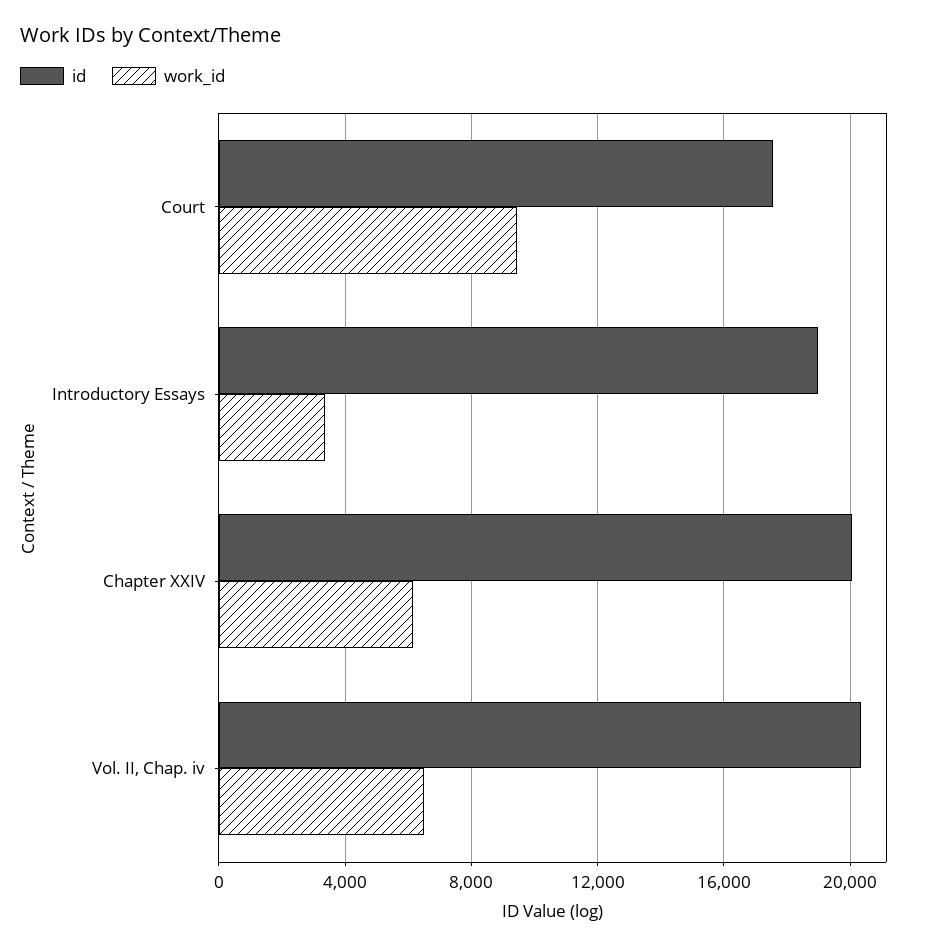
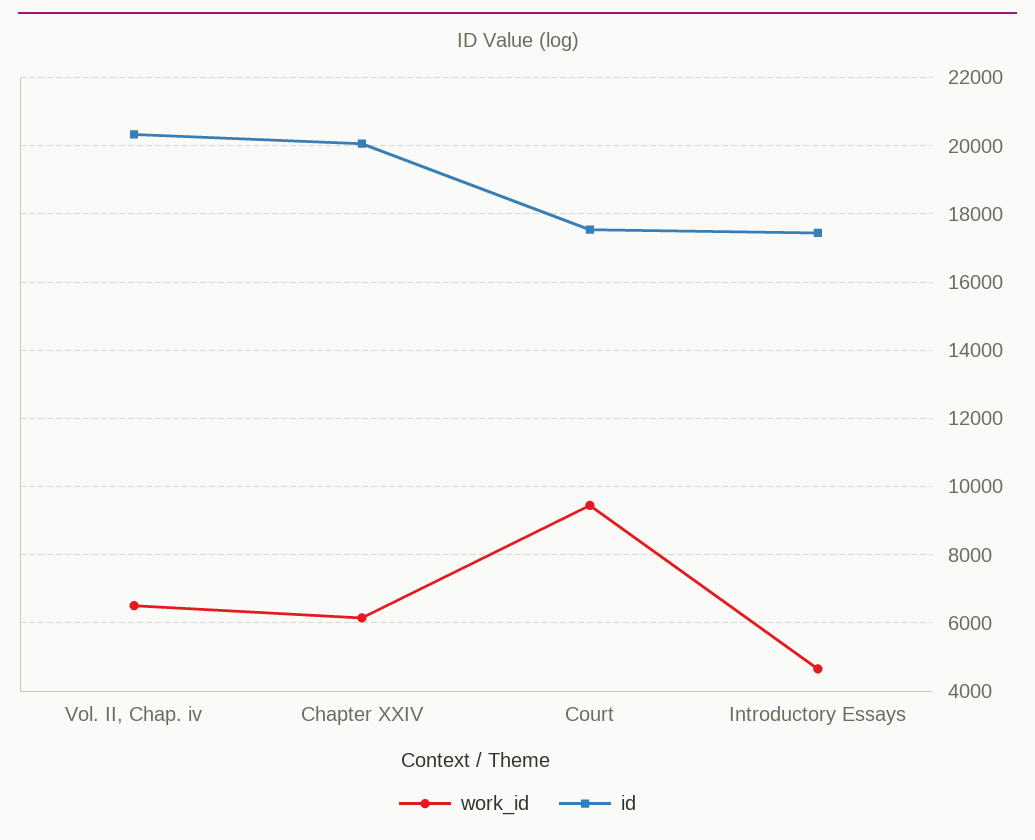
  {
    "id": {
      "Court": 17600,
-     "Introductory Essays": 19000,
+     "Introductory Essays": 17400,
      "Chapter XXIV": 20000,
      "Vol. II, Chap. iv": 20400
    },
    "work_id": {
      "Court": 9400,
-     "Introductory Essays": 3500,
+     "Introductory Essays": 4600,
      "Chapter XXIV": 6200,
      "Vol. II, Chap. iv": 6600
    }
  }

